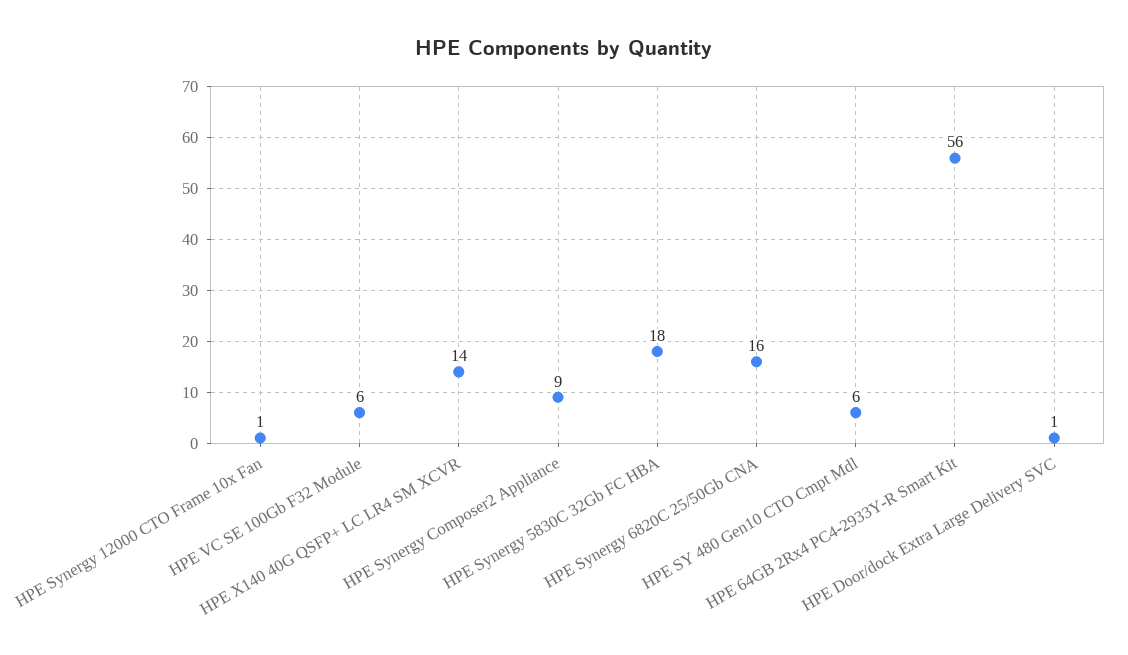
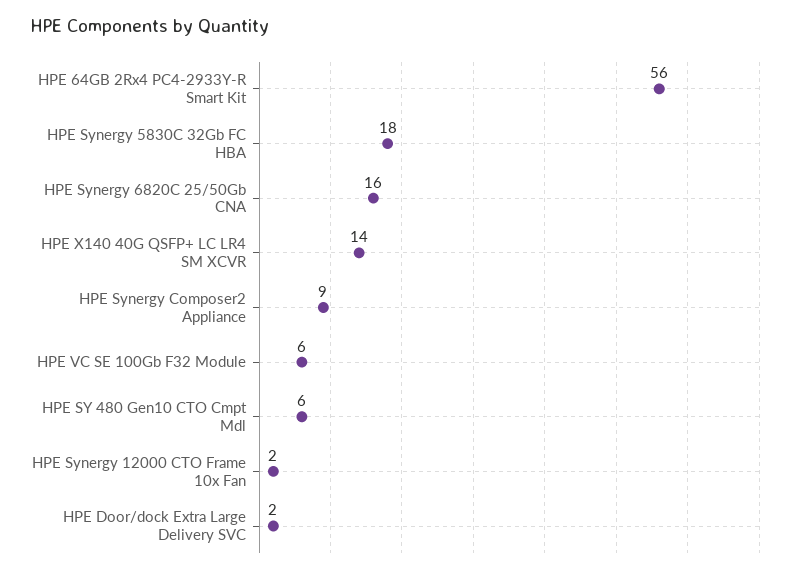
  {
-   "HPE Synergy 12000 CTO Frame 10x Fan": 1,
+   "HPE Synergy 12000 CTO Frame 10x Fan": 2,
    "HPE VC SE 100Gb F32 Module": 6,
    "HPE X140 40G QSFP+ LC LR4 SM XCVR": 14,
    "HPE Synergy Composer2 Appliance": 9,
    "HPE Synergy 5830C 32Gb FC HBA": 18,
    "HPE Synergy 6820C 25/50Gb CNA": 16,
    "HPE SY 480 Gen10 CTO Cmpt Mdl": 6,
    "HPE 64GB 2Rx4 PC4-2933Y-R Smart Kit": 56,
-   "HPE Door/dock Extra Large Delivery SVC": 1
+   "HPE Door/dock Extra Large Delivery SVC": 2
  }

